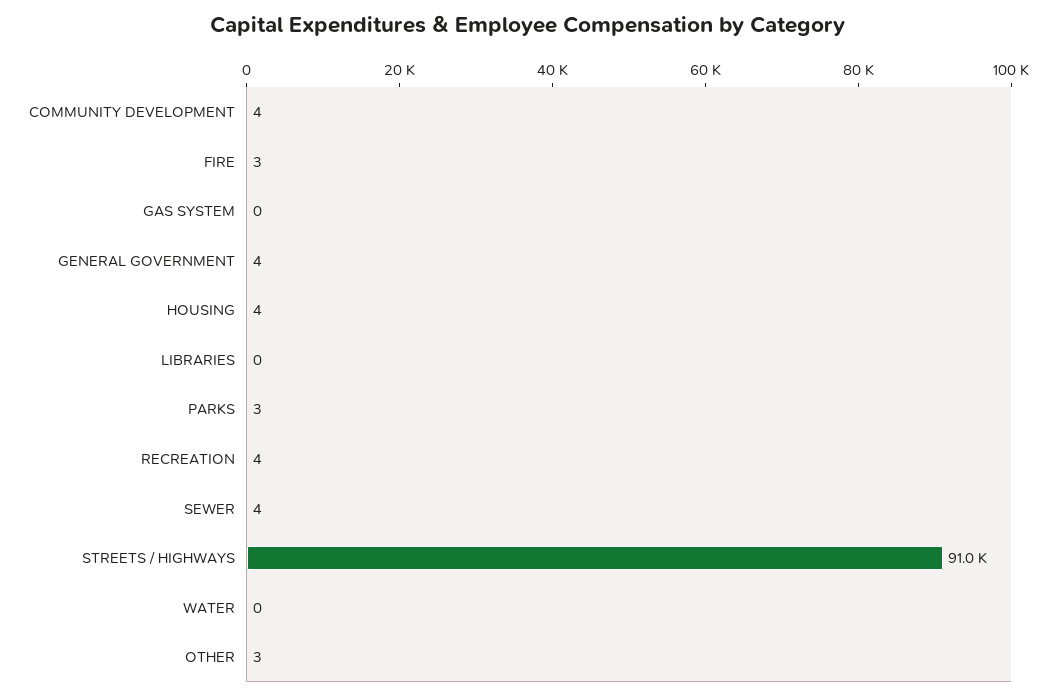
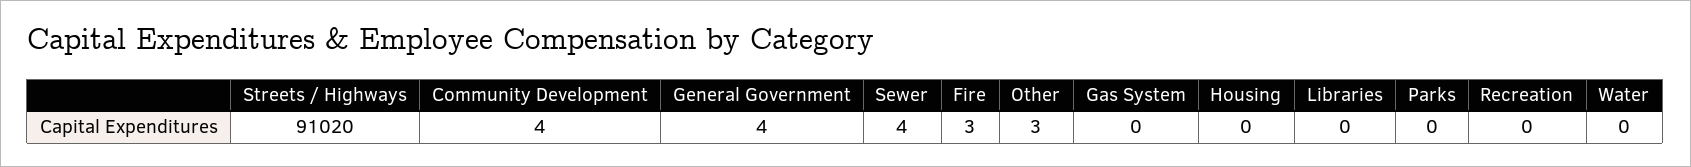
  {
    "COMMUNITY DEVELOPMENT": 4,
    "FIRE": 3,
    "GAS SYSTEM": 0,
    "GENERAL GOVERNMENT": 4,
-   "HOUSING": 4,
+   "HOUSING": 0,
    "LIBRARIES": 0,
-   "PARKS": 3,
+   "PARKS": 0,
-   "RECREATION": 4,
+   "RECREATION": 0,
    "SEWER": 4,
    "STREETS / HIGHWAYS": 91020,
    "WATER": 0,
    "OTHER": 3
  }

